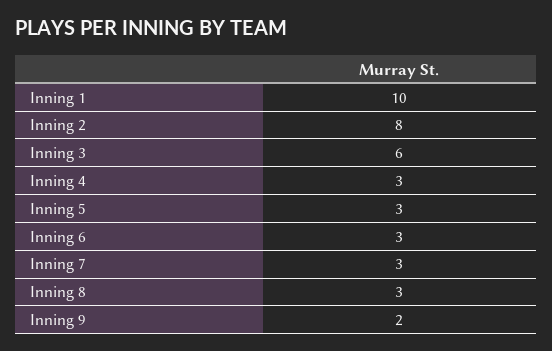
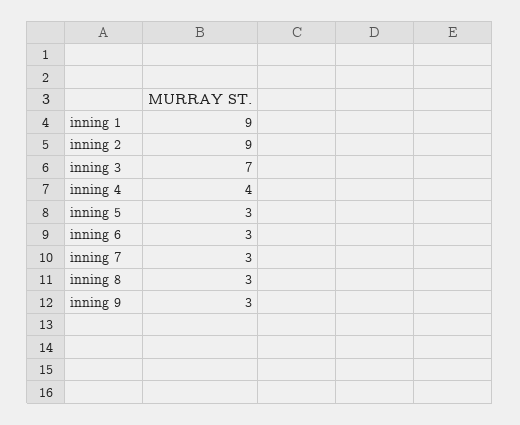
  {
-   "Inning 1": 10,
+   "Inning 1": 9,
-   "Inning 2": 8,
+   "Inning 2": 9,
-   "Inning 3": 6,
+   "Inning 3": 7,
-   "Inning 4": 3,
+   "Inning 4": 4,
    "Inning 5": 3,
    "Inning 6": 3,
    "Inning 7": 3,
    "Inning 8": 3,
-   "Inning 9": 2
+   "Inning 9": 3
  }

